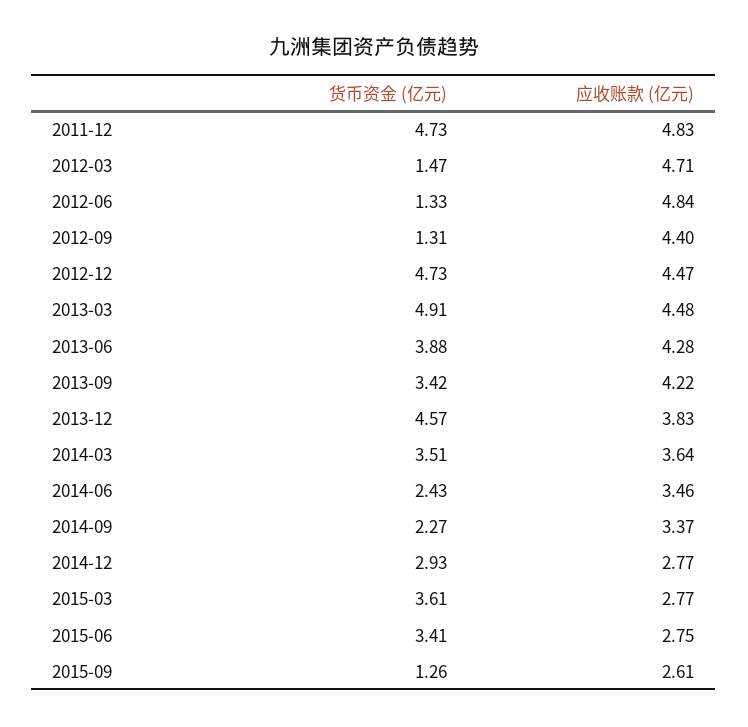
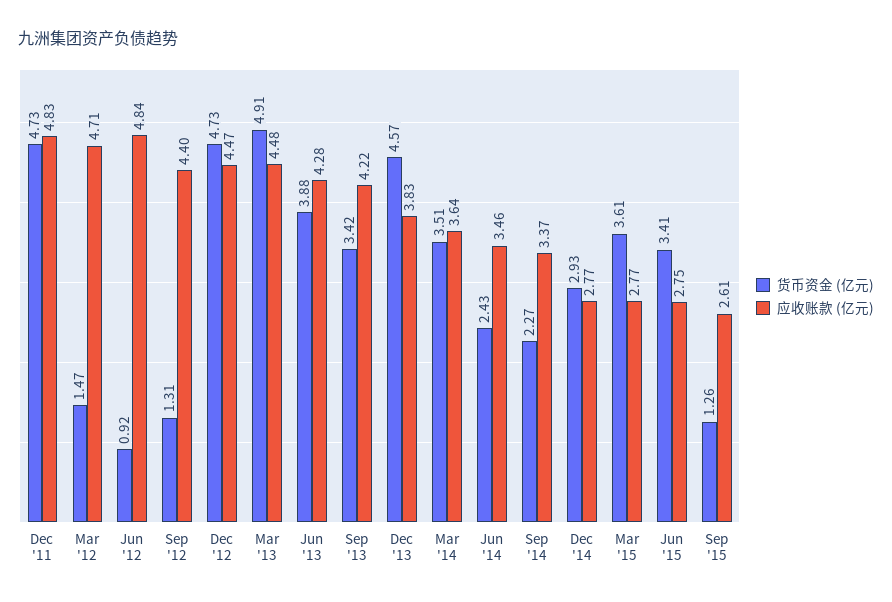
  {
    "货币资金 (亿元)": {
      "2011-12": 4.73,
      "2012-03": 1.47,
-     "2012-06": 1.33,
+     "2012-06": 0.92,
      "2012-09": 1.31,
      "2012-12": 4.73,
      "2013-03": 4.91,
      "2013-06": 3.88,
      "2013-09": 3.42,
      "2013-12": 4.57,
      "2014-03": 3.51,
      "2014-06": 2.43,
      "2014-09": 2.27,
      "2014-12": 2.93,
      "2015-03": 3.61,
      "2015-06": 3.41,
      "2015-09": 1.26
    },
    "应收账款 (亿元)": {
      "2011-12": 4.83,
      "2012-03": 4.71,
      "2012-06": 4.84,
      "2012-09": 4.4,
      "2012-12": 4.47,
      "2013-03": 4.48,
      "2013-06": 4.28,
      "2013-09": 4.22,
      "2013-12": 3.83,
      "2014-03": 3.64,
      "2014-06": 3.46,
      "2014-09": 3.37,
      "2014-12": 2.77,
      "2015-03": 2.77,
      "2015-06": 2.75,
      "2015-09": 2.61
    }
  }

